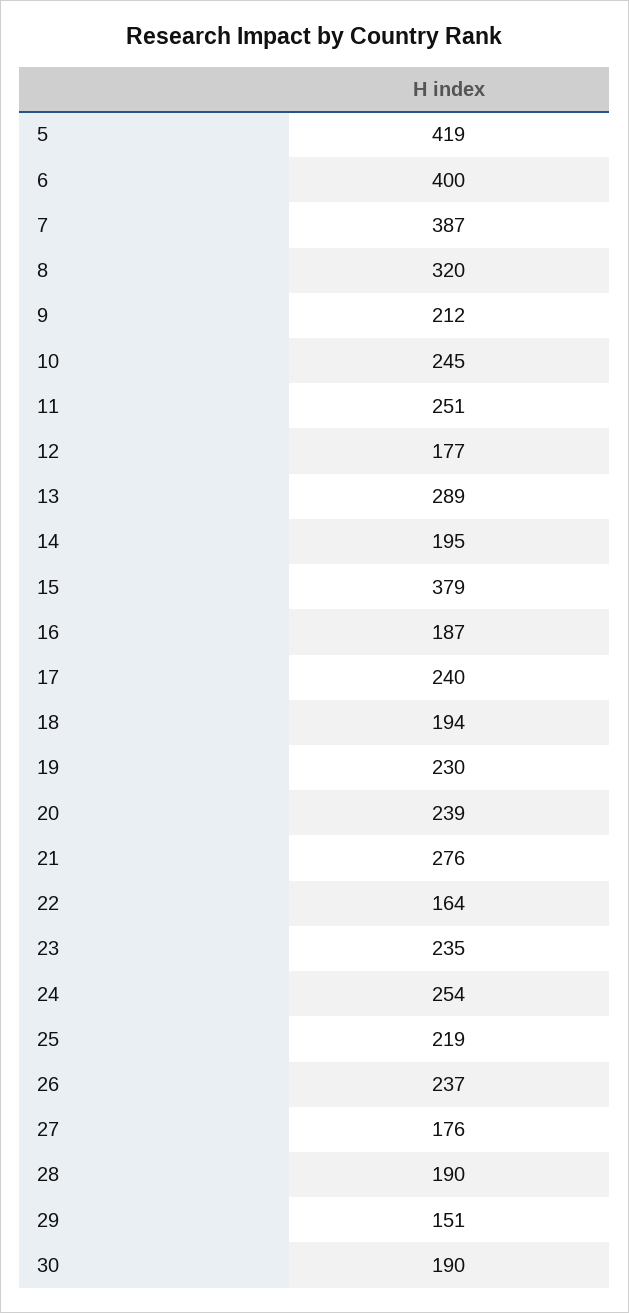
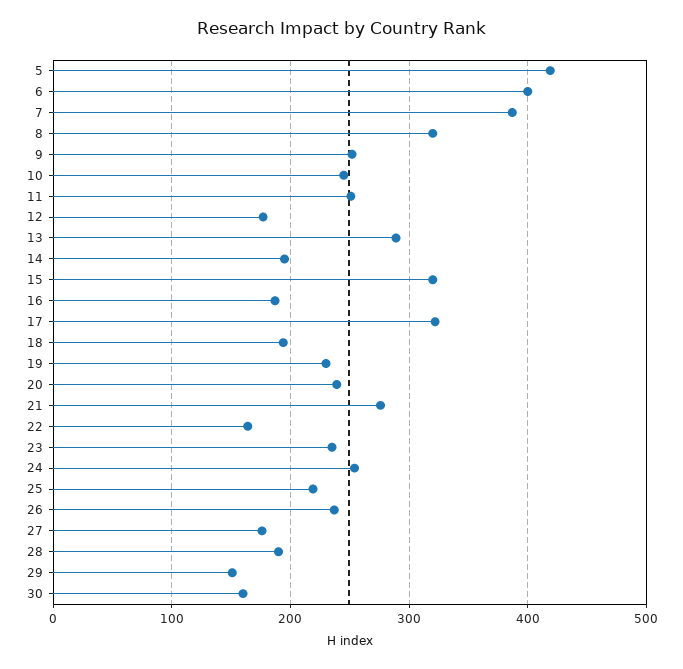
  {
    "5": 419,
    "6": 400,
    "7": 387,
    "8": 320,
-   "9": 212,
+   "9": 250,
    "10": 245,
    "11": 251,
    "12": 177,
    "13": 289,
    "14": 195,
-   "15": 379,
+   "15": 320,
    "16": 187,
-   "17": 240,
+   "17": 320,
    "18": 194,
    "19": 230,
    "20": 239,
    "21": 276,
    "22": 164,
    "23": 235,
    "24": 254,
    "25": 219,
    "26": 237,
    "27": 176,
    "28": 190,
    "29": 151,
-   "30": 190
+   "30": 160
  }

